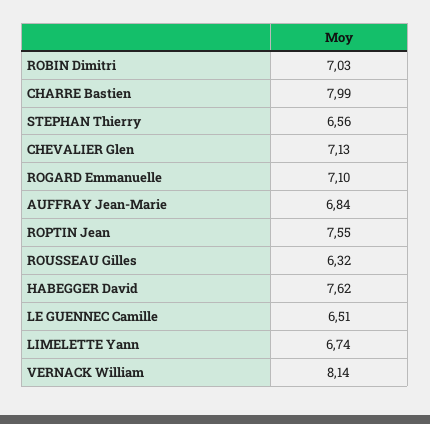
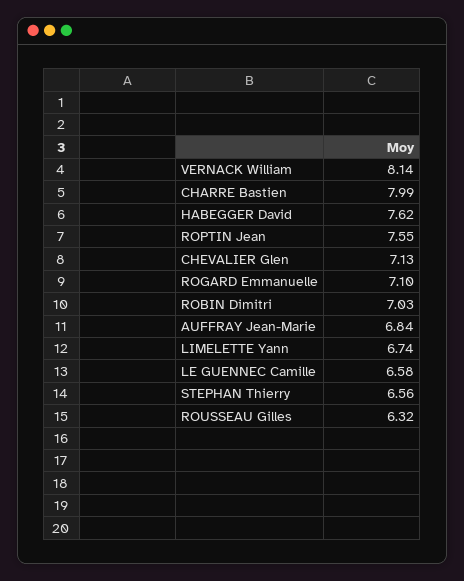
  {
    "ROBIN Dimitri": 7.03,
    "CHARRE Bastien": 7.99,
    "STEPHAN Thierry": 6.56,
    "CHEVALIER Glen": 7.13,
    "ROGARD Emmanuelle": 7.1,
    "AUFFRAY Jean-Marie": 6.84,
    "ROPTIN Jean": 7.55,
    "ROUSSEAU Gilles": 6.32,
    "HABEGGER David": 7.62,
-   "LE GUENNEC Camille": 6.51,
+   "LE GUENNEC Camille": 6.58,
    "LIMELETTE Yann": 6.74,
    "VERNACK William": 8.14
  }

